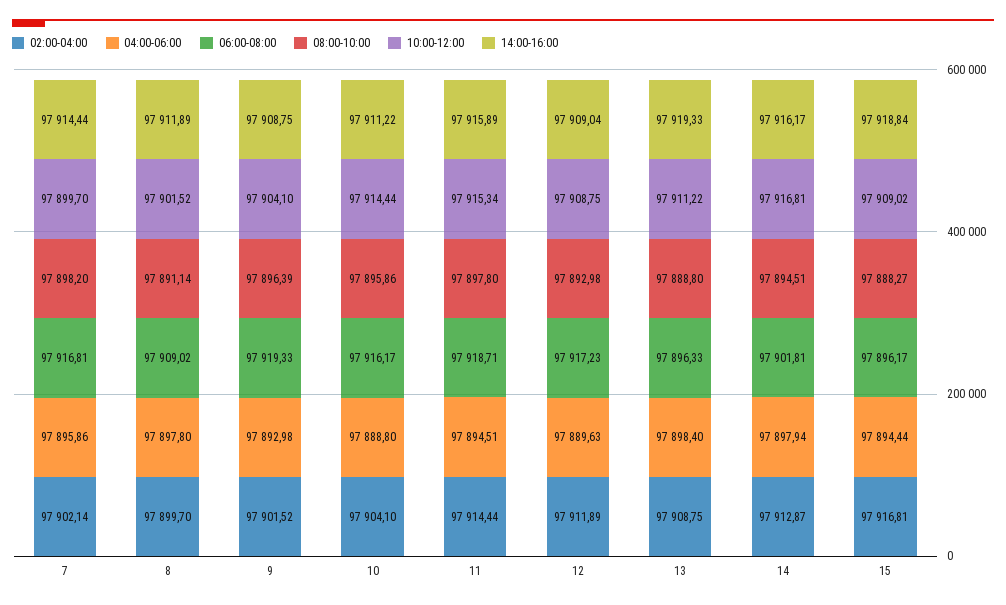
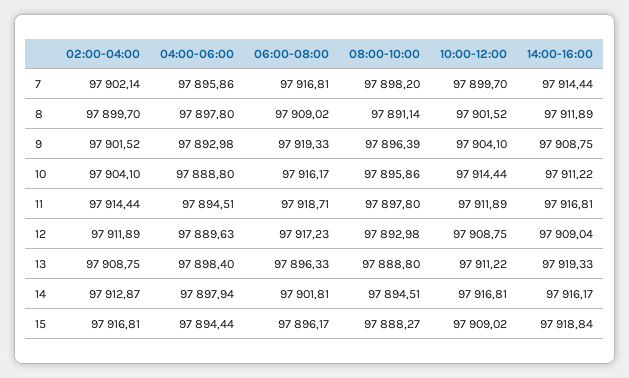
  {
    "02:00-04:00": {
      "7": 97902.14,
      "8": 97899.7,
      "9": 97901.52,
      "10": 97904.1,
      "11": 97914.44,
      "12": 97911.89,
      "13": 97908.75,
      "14": 97912.87,
      "15": 97916.81
    },
    "04:00-06:00": {
      "7": 97895.86,
      "8": 97897.8,
      "9": 97892.98,
      "10": 97888.8,
      "11": 97894.51,
      "12": 97889.63,
      "13": 97898.4,
      "14": 97897.94,
      "15": 97894.44
    },
    "06:00-08:00": {
      "7": 97916.81,
      "8": 97909.02,
      "9": 97919.33,
      "10": 97916.17,
      "11": 97918.71,
      "12": 97917.23,
      "13": 97896.33,
      "14": 97901.81,
      "15": 97896.17
    },
    "08:00-10:00": {
      "7": 97898.2,
      "8": 97891.14,
      "9": 97896.39,
      "10": 97895.86,
      "11": 97897.8,
      "12": 97892.98,
      "13": 97888.8,
      "14": 97894.51,
      "15": 97888.27
    },
    "10:00-12:00": {
      "7": 97899.7,
      "8": 97901.52,
      "9": 97904.1,
      "10": 97914.44,
-     "11": 97915.34,
+     "11": 97911.89,
      "12": 97908.75,
      "13": 97911.22,
      "14": 97916.81,
      "15": 97909.02
    },
    "14:00-16:00": {
      "7": 97914.44,
      "8": 97911.89,
      "9": 97908.75,
      "10": 97911.22,
-     "11": 97915.89,
+     "11": 97916.81,
      "12": 97909.04,
      "13": 97919.33,
      "14": 97916.17,
      "15": 97918.84
    }
  }

